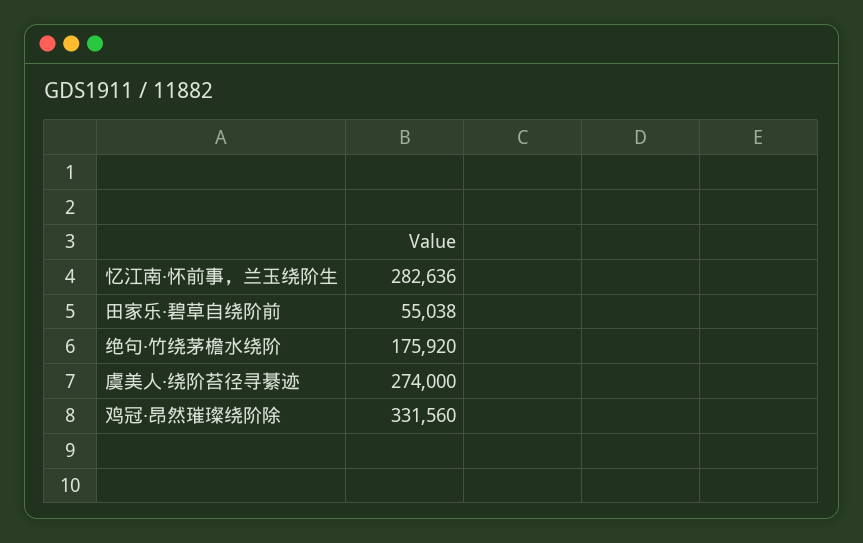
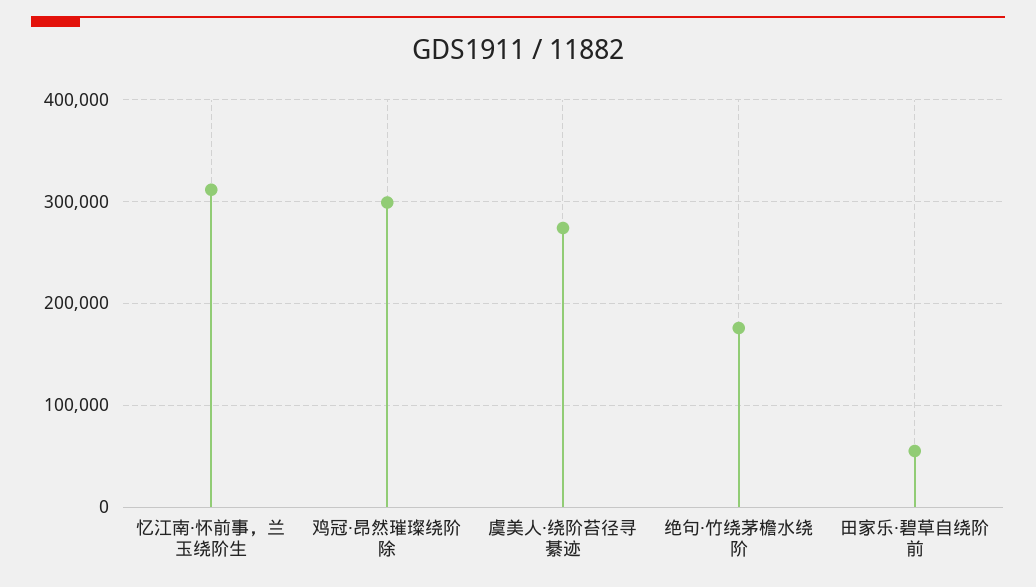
  {
-   "忆江南·怀前事，兰玉绕阶生": 282636,
+   "忆江南·怀前事，兰玉绕阶生": 310000,
    "田家乐·碧草自绕阶前": 55038,
    "绝句·竹绕茅檐水绕阶": 175920,
    "虞美人·绕阶苔径寻綦迹": 274000,
-   "鸡冠·昂然璀璨绕阶除": 331560
+   "鸡冠·昂然璀璨绕阶除": 300000
  }

